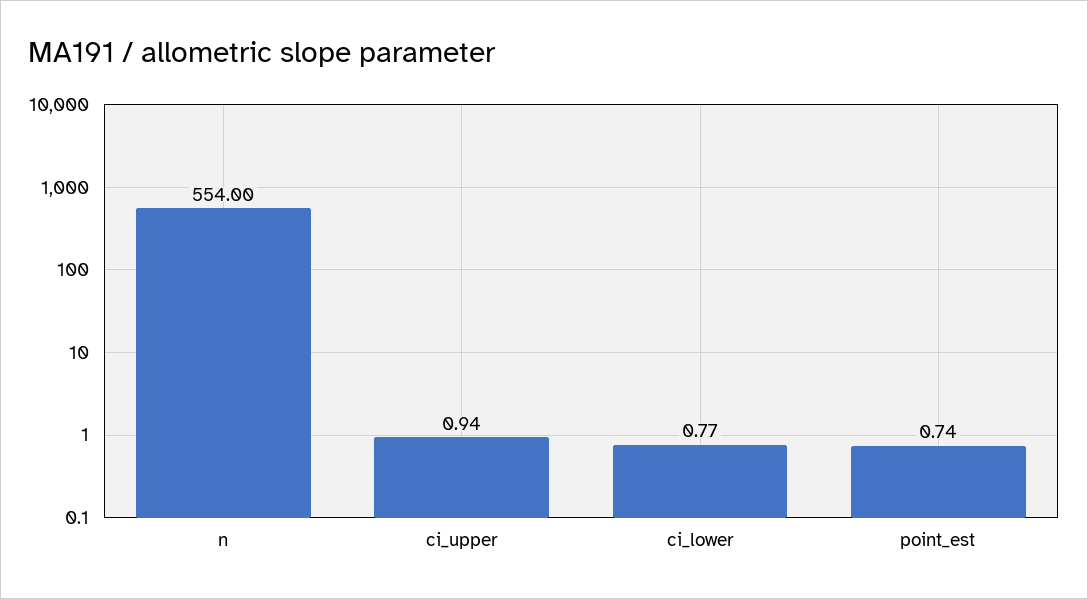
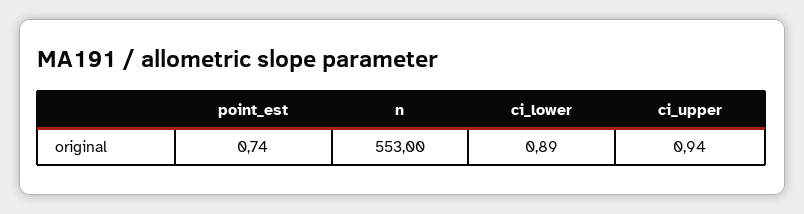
  {
-   "n": 554,
+   "n": 553,
    "ci_upper": 0.94,
-   "ci_lower": 0.77,
+   "ci_lower": 0.89,
    "point_est": 0.74
  }

